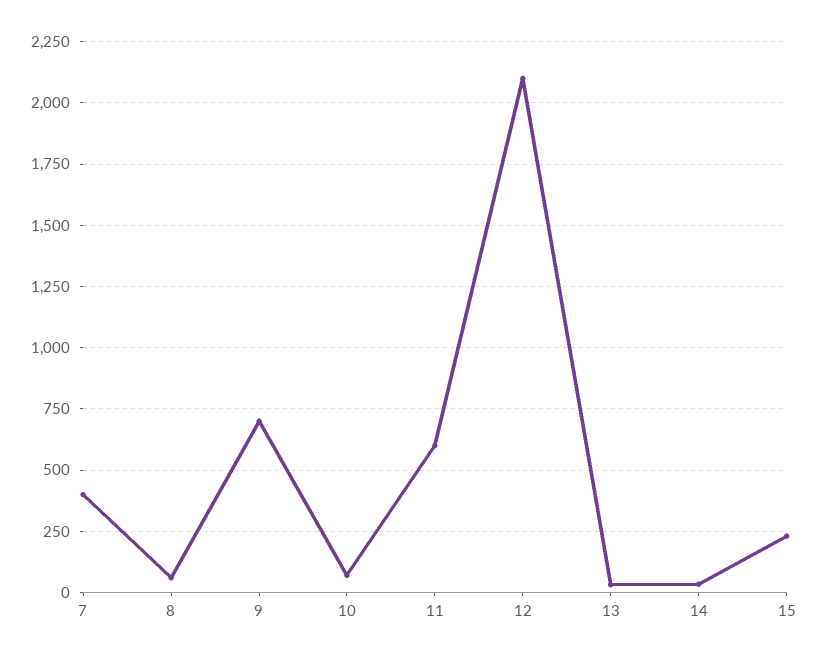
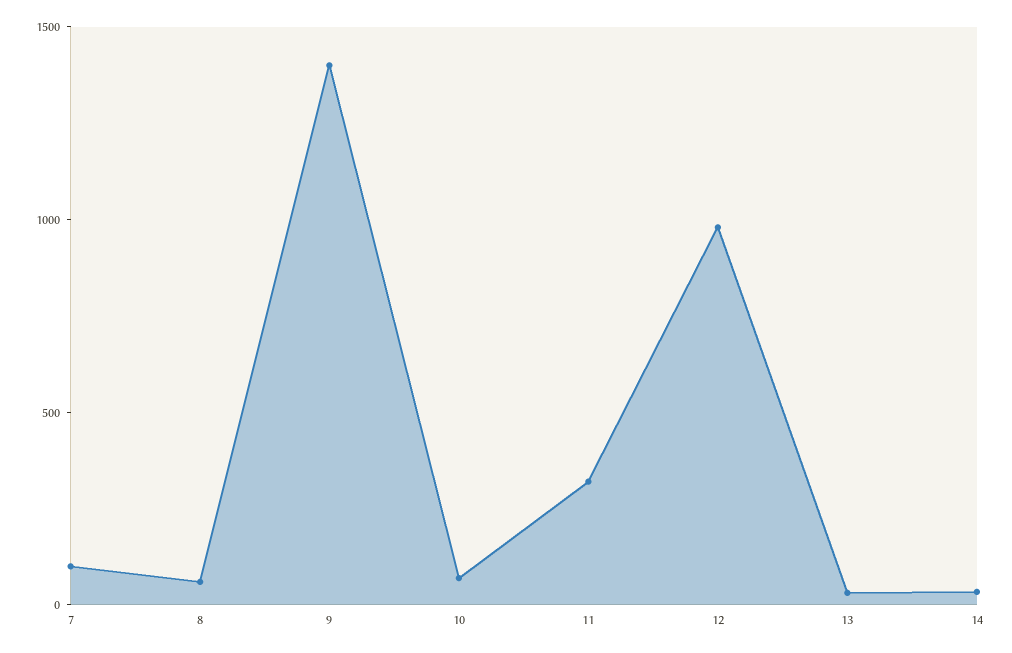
  {
-   "7": 400,
+   "7": 100,
    "8": 50,
-   "9": 700,
+   "9": 1400,
    "10": 75,
-   "11": 600,
+   "11": 300,
-   "12": 2100,
+   "12": 1000,
    "13": 25,
-   "14": 25,
+   "14": 25
-   "15": 225
  }

